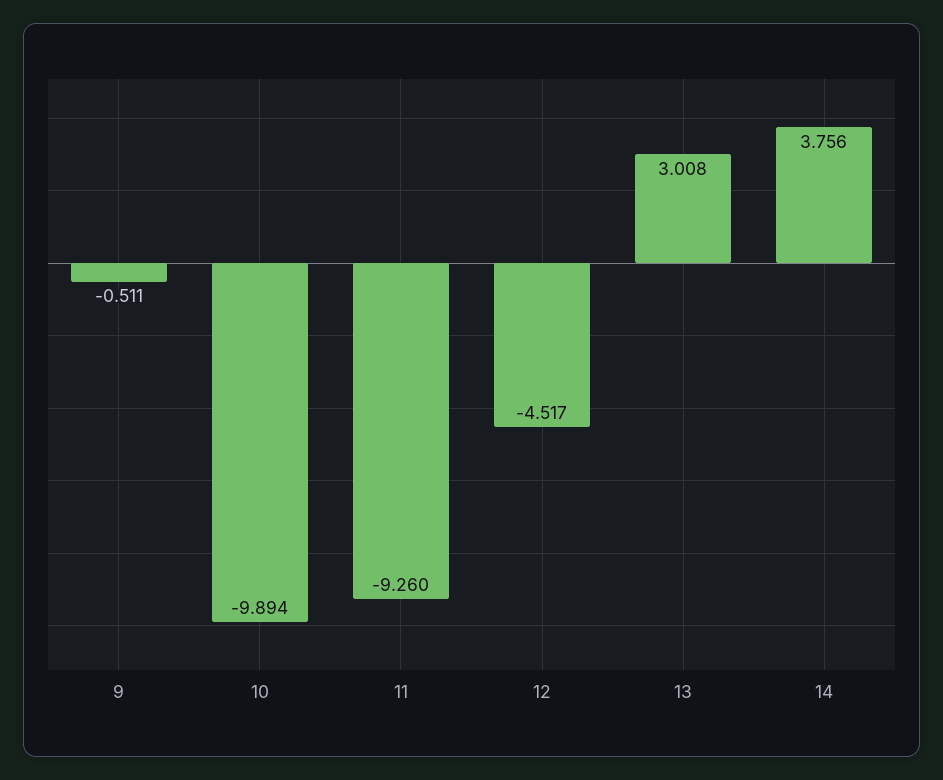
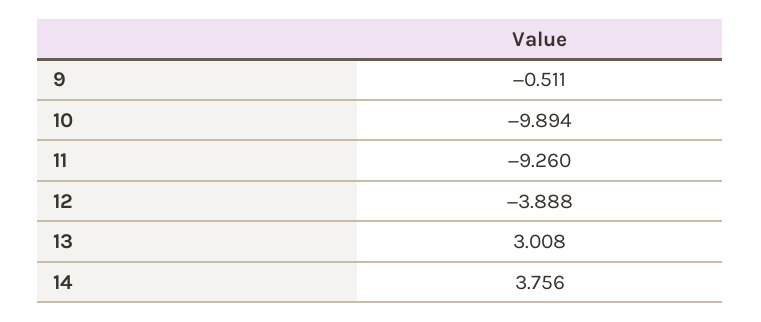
  {
    "9": -0.511,
    "10": -9.894,
    "11": -9.26,
-   "12": -4.517,
+   "12": -3.888,
    "13": 3.008,
    "14": 3.756
  }

